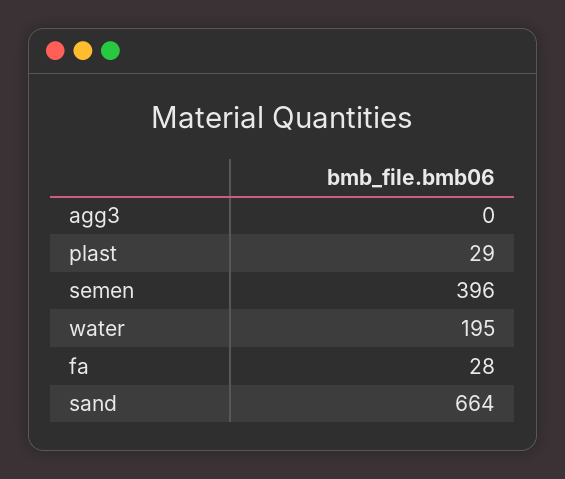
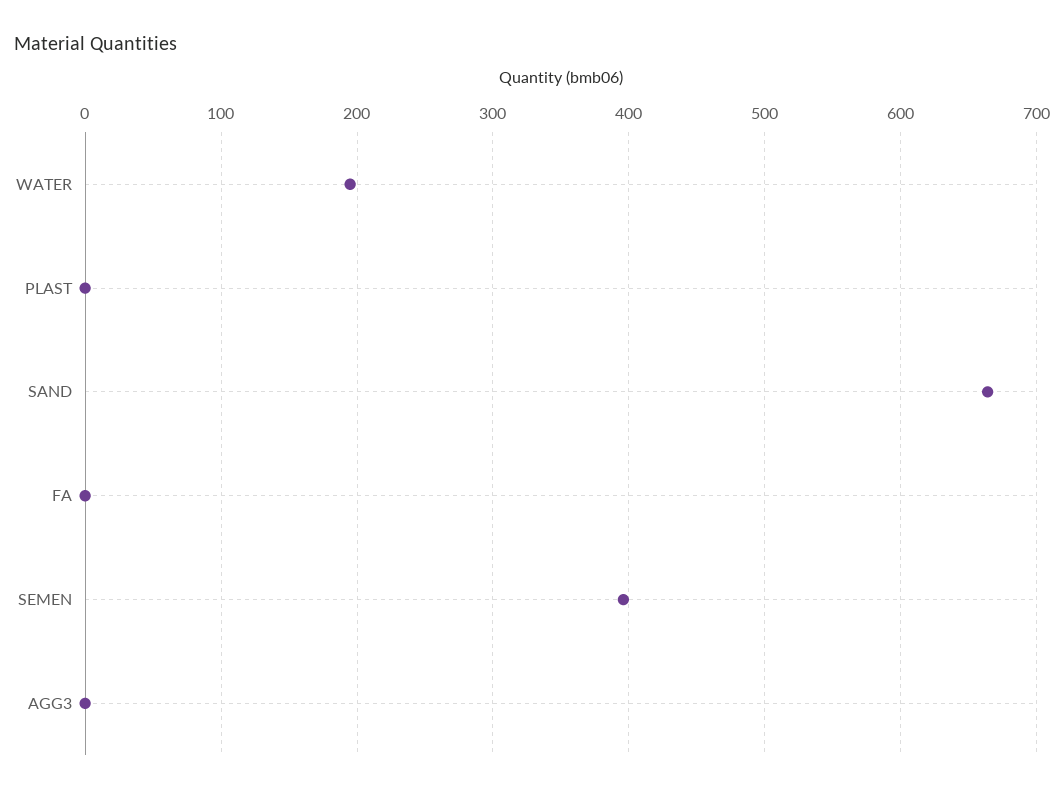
  {
    "agg3": 0,
-   "plast": 29,
+   "plast": 0,
    "semen": 396,
    "water": 195,
-   "fa": 28,
+   "fa": 0,
    "sand": 664
  }

